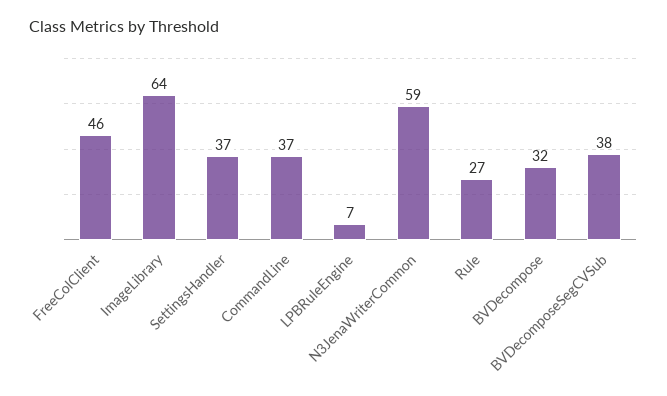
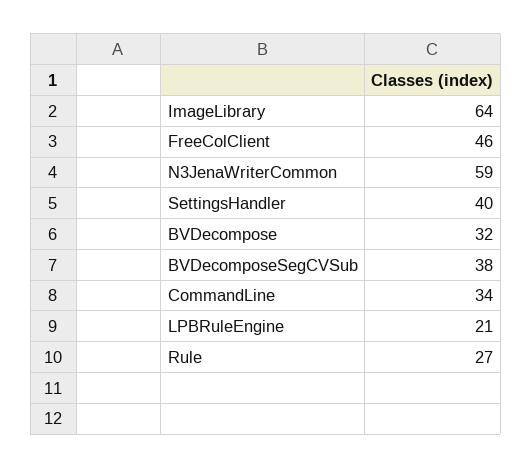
  {
    "FreeColClient": 46,
    "ImageLibrary": 64,
-   "SettingsHandler": 37,
+   "SettingsHandler": 40,
-   "CommandLine": 37,
+   "CommandLine": 34,
-   "LPBRuleEngine": 7,
+   "LPBRuleEngine": 21,
    "N3JenaWriterCommon": 59,
    "Rule": 27,
    "BVDecompose": 32,
    "BVDecomposeSegCVSub": 38
  }

